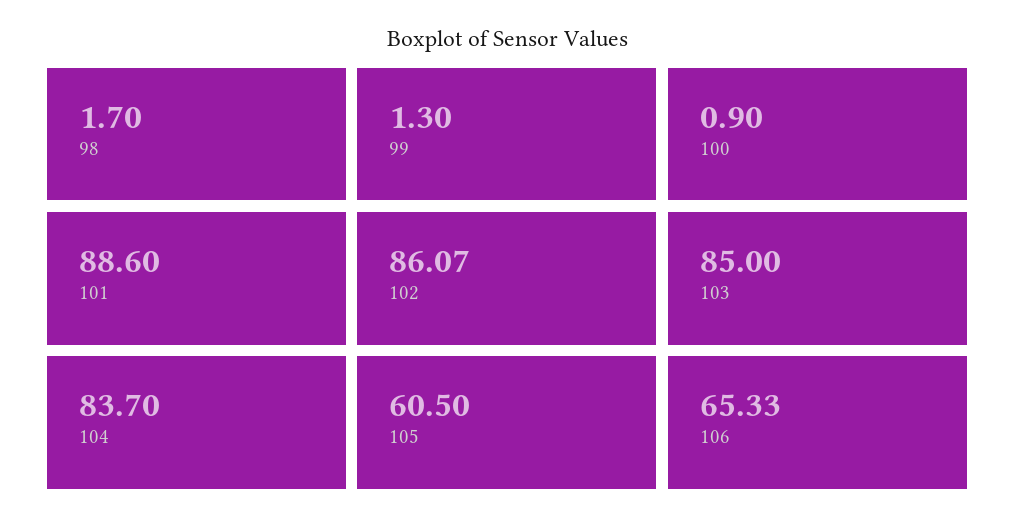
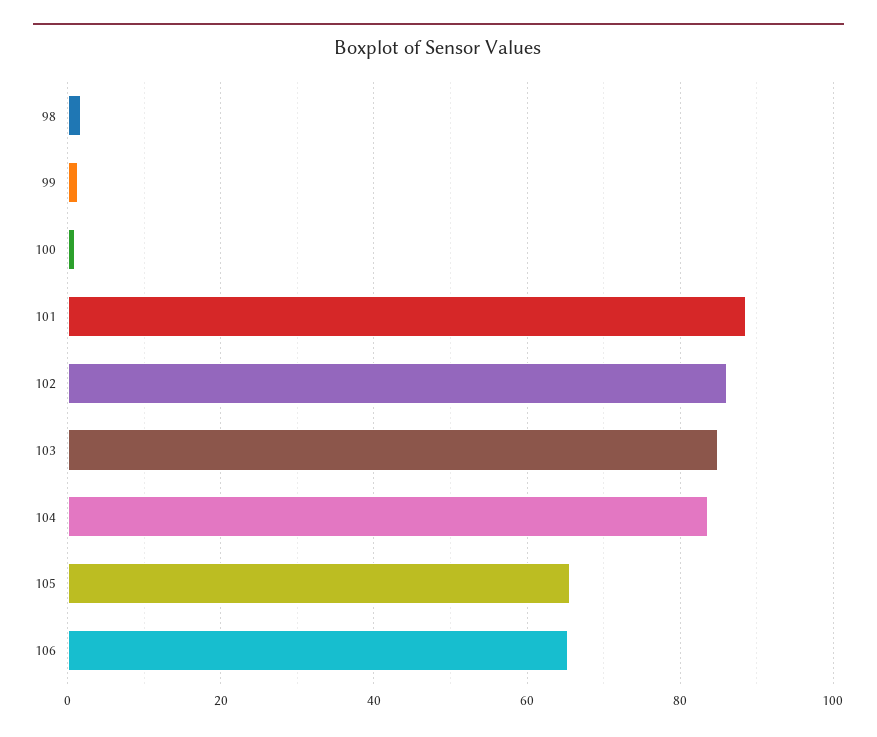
  {
    "98": 1.7,
    "99": 1.3,
    "100": 0.9,
    "101": 88.6,
    "102": 86.07,
    "103": 85,
    "104": 83.7,
-   "105": 60.5,
+   "105": 66,
    "106": 65.33
  }

